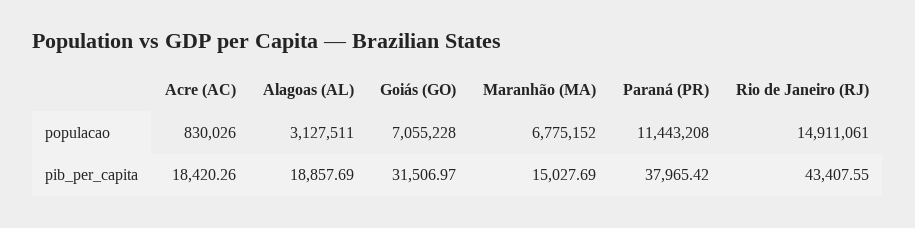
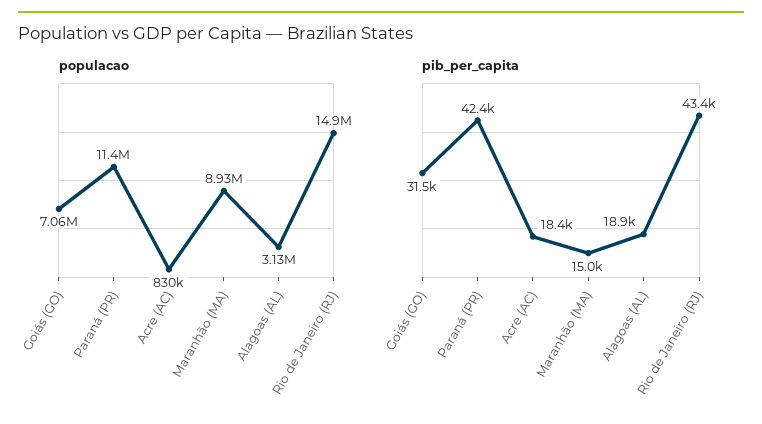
  {
    "populacao": {
      "Acre (AC)": 830026,
      "Alagoas (AL)": 3127511,
      "Goiás (GO)": 7055228,
-     "Maranhão (MA)": 6775152,
+     "Maranhão (MA)": 8930000,
      "Paraná (PR)": 11443208,
      "Rio de Janeiro (RJ)": 14911061
    },
    "pib_per_capita": {
      "Acre (AC)": 18420.26,
      "Alagoas (AL)": 18857.69,
      "Goiás (GO)": 31506.97,
      "Maranhão (MA)": 15027.69,
-     "Paraná (PR)": 37965.42,
+     "Paraná (PR)": 42400,
      "Rio de Janeiro (RJ)": 43407.55
    }
  }

